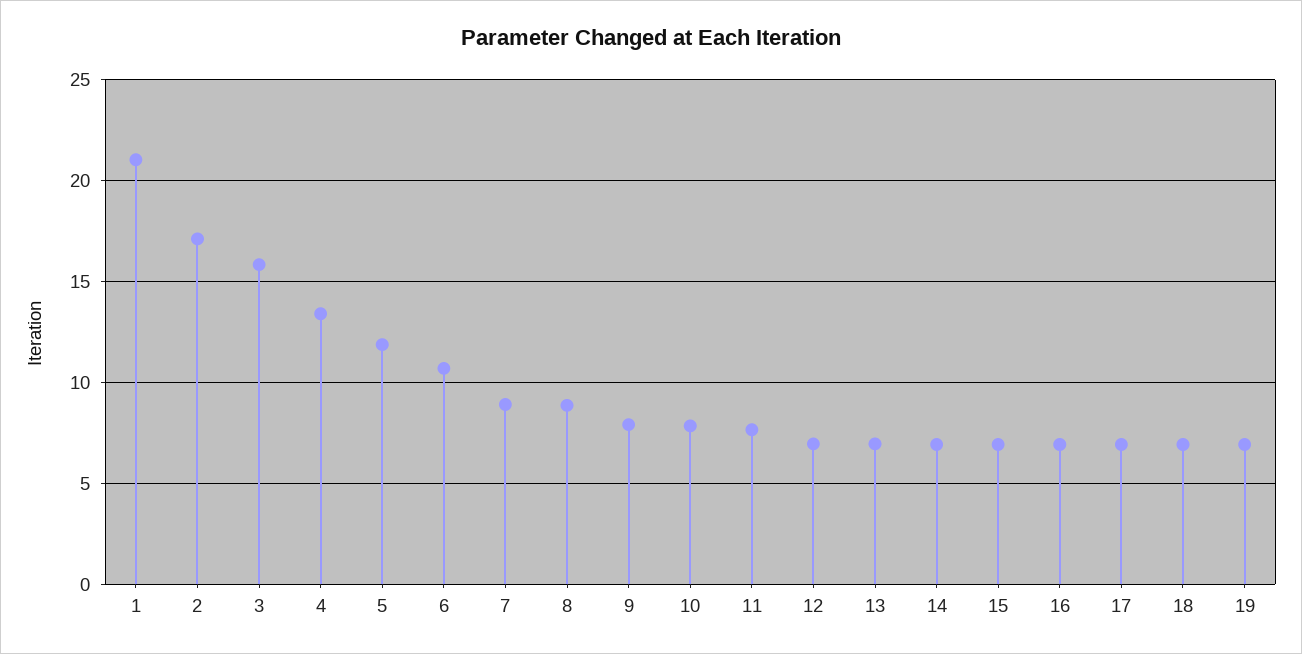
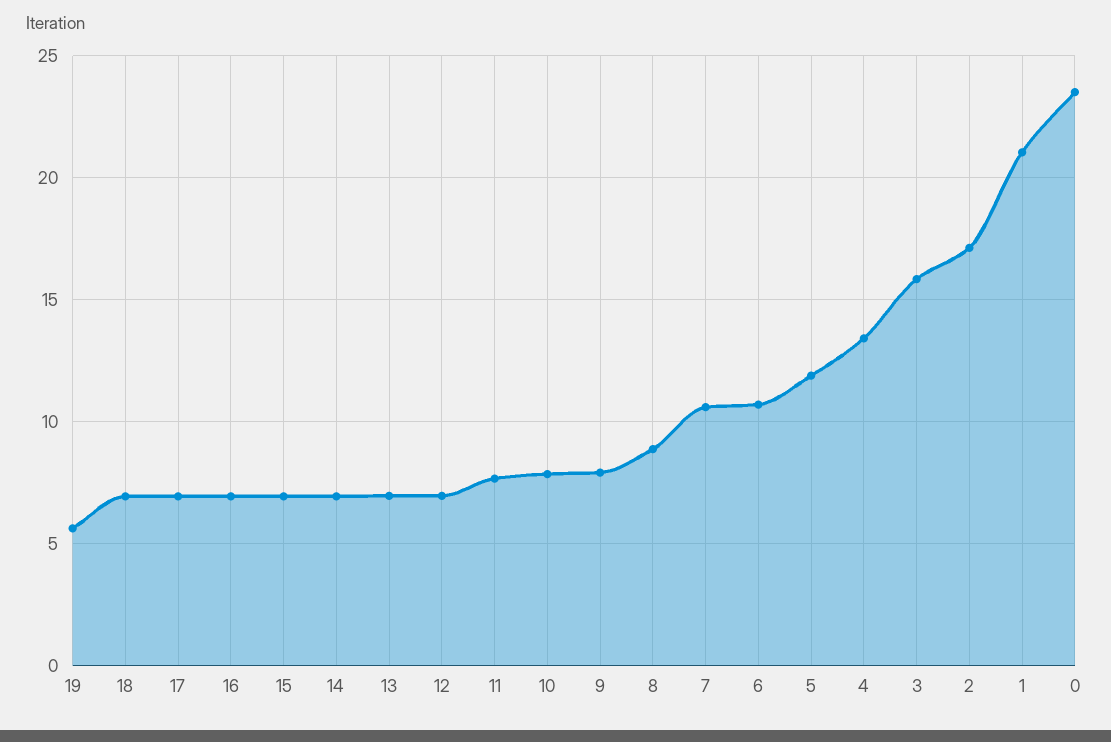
  {
    "1": 21,
    "2": 17,
    "3": 16,
    "4": 13.5,
    "5": 12,
    "6": 10.5,
-   "7": 9,
+   "7": 10.5,
    "8": 9,
    "9": 8,
    "10": 8,
    "11": 7.5,
    "12": 7,
    "13": 7,
    "14": 7,
    "15": 7,
    "16": 7,
    "17": 7,
    "18": 7,
-   "19": 7
+   "19": 5.5,
+   "0": 23.5
  }

